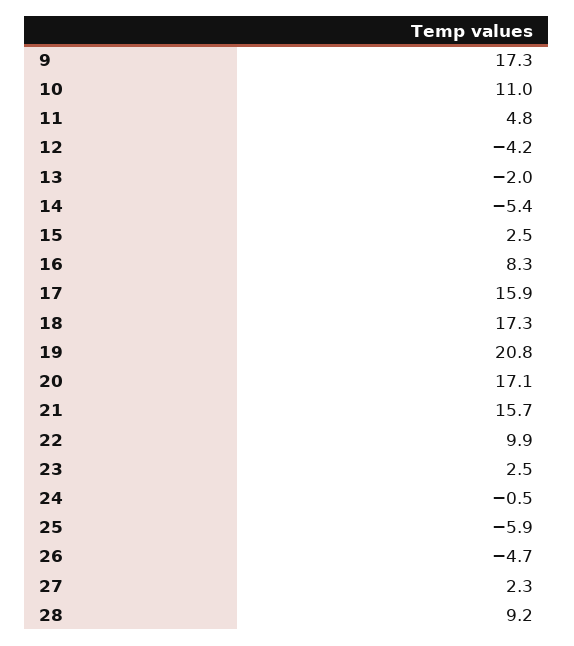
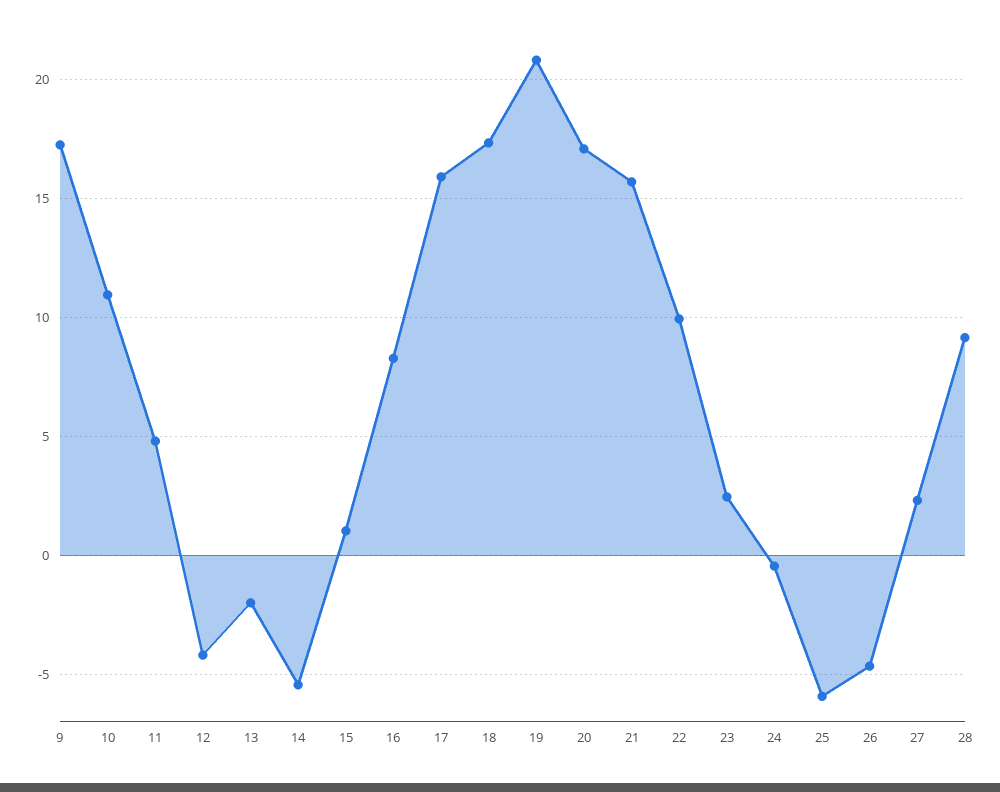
  {
    "9": 17.3,
    "10": 11,
    "11": 4.8,
    "12": -4.2,
    "13": -2,
    "14": -5.4,
-   "15": 2.5,
+   "15": 1,
    "16": 8.3,
    "17": 15.9,
    "18": 17.3,
    "19": 20.8,
    "20": 17.1,
    "21": 15.7,
    "22": 9.9,
    "23": 2.5,
    "24": -0.5,
    "25": -5.9,
    "26": -4.7,
    "27": 2.3,
    "28": 9.2
  }

